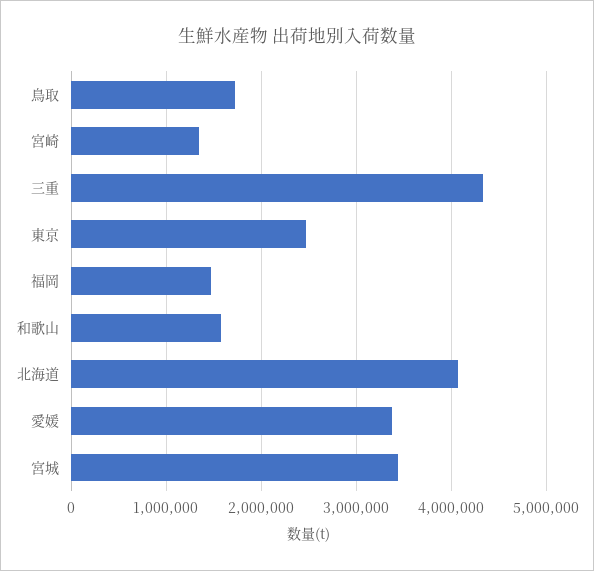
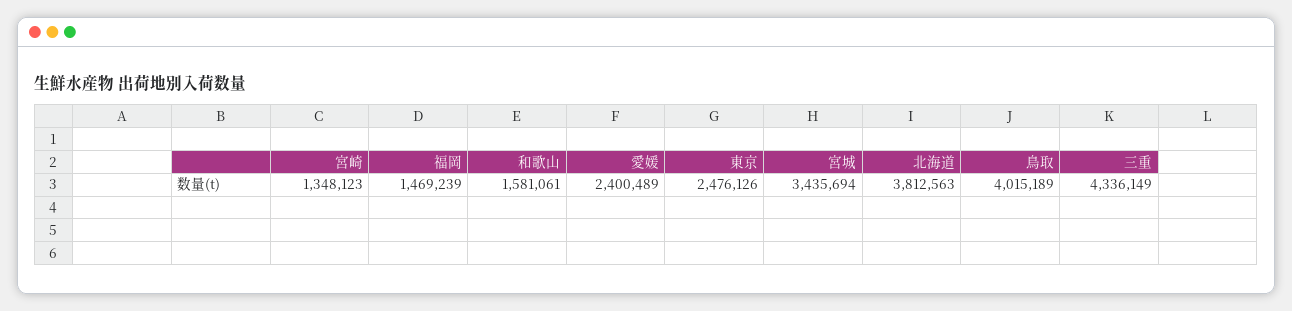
  {
-   "鳥取": 1700000,
+   "鳥取": 4015189,
    "宮崎": 1348123,
    "三重": 4336149,
    "東京": 2476126,
    "福岡": 1469239,
    "和歌山": 1581061,
-   "北海道": 4100000,
+   "北海道": 3812563,
-   "愛媛": 3400000,
+   "愛媛": 2400489,
    "宮城": 3435694
  }

